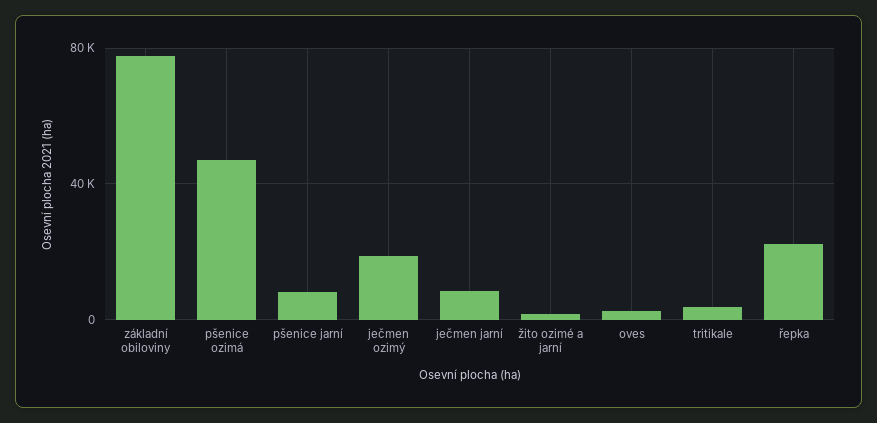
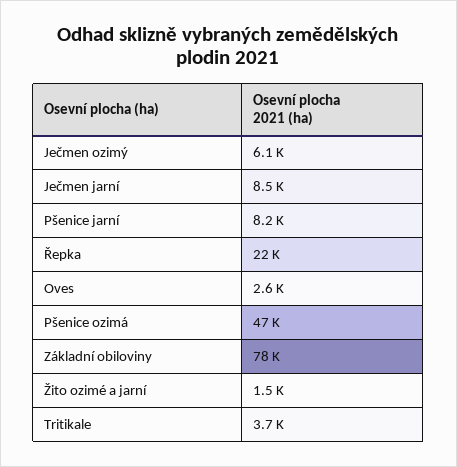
  {
    "základní obiloviny": 78000,
    "pšenice ozimá": 47000,
    "pšenice jarní": 8200,
-   "ječmen ozimý": 20000,
+   "ječmen ozimý": 6100,
    "ječmen jarní": 8500,
    "žito ozimé a jarní": 1500,
    "oves": 2600,
    "tritikale": 3700,
    "řepka": 22000
  }

